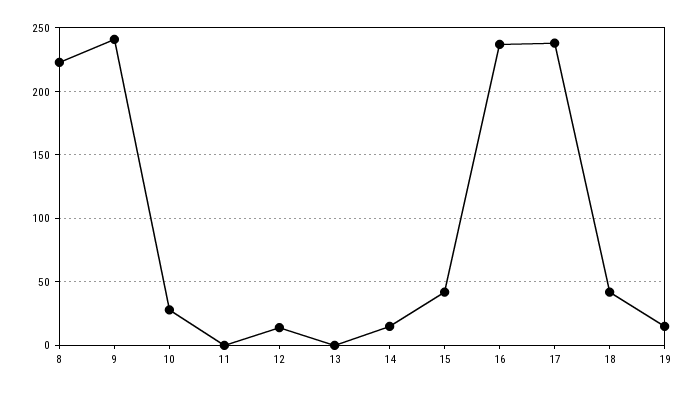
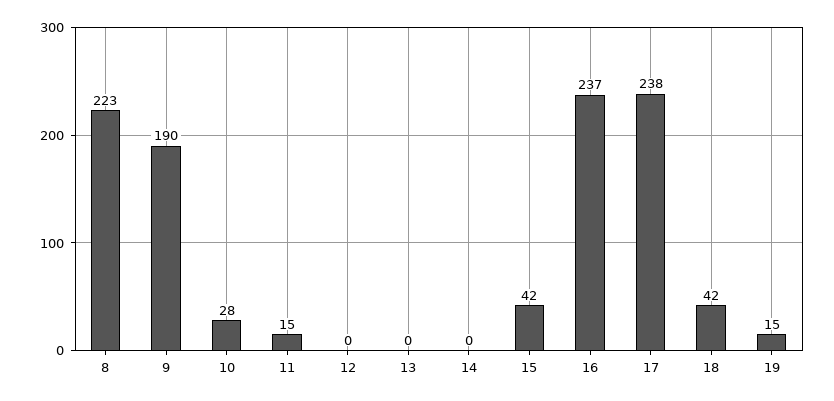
  {
    "8": 223,
-   "9": 240,
+   "9": 190,
    "10": 28,
-   "11": 0,
+   "11": 15,
-   "12": 15,
+   "12": 0,
    "13": 0,
-   "14": 15,
+   "14": 0,
    "15": 42,
    "16": 237,
    "17": 238,
    "18": 42,
    "19": 15
  }

